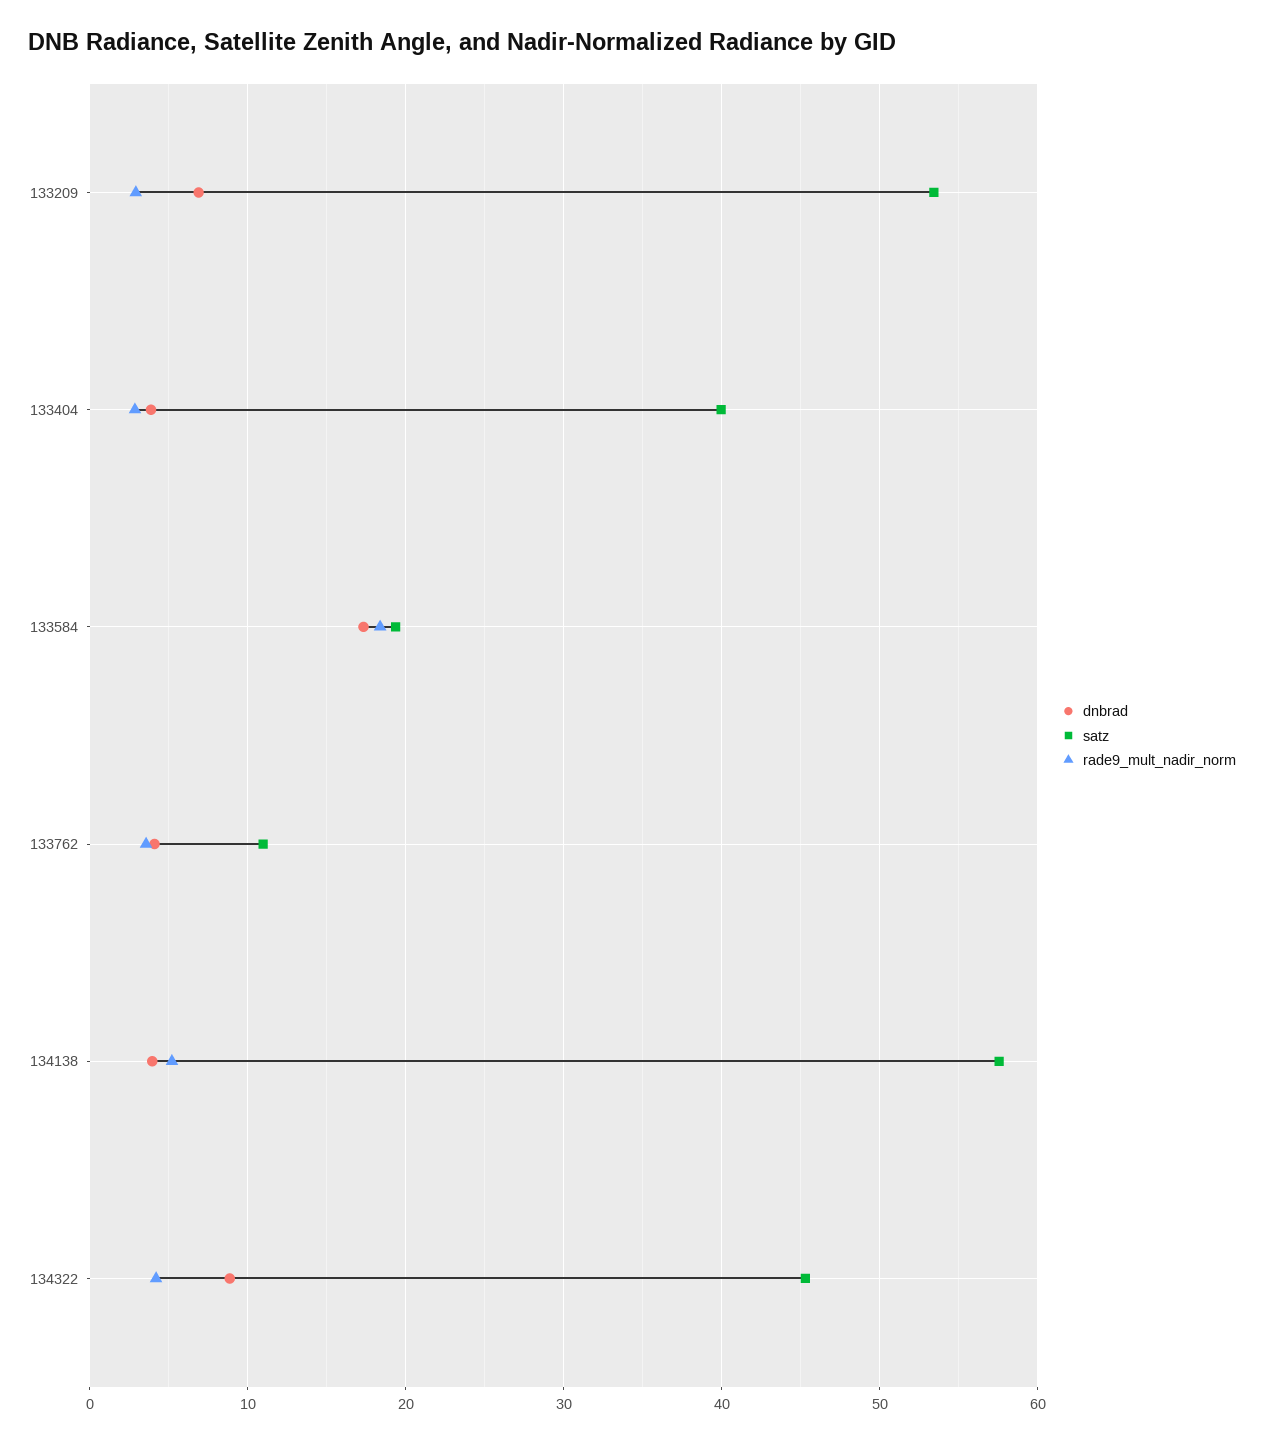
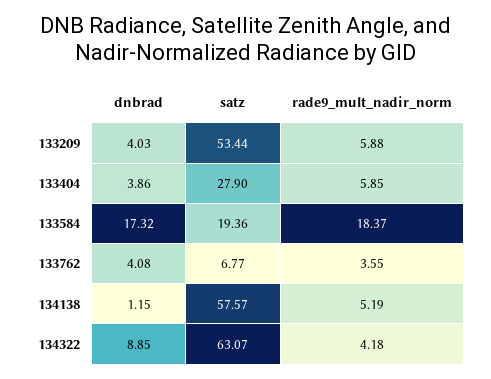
  {
    "dnbrad": {
-     "133209": 7,
+     "133209": 4.03,
      "133404": 3.86,
      "133584": 17.32,
      "133762": 4.08,
-     "134138": 4,
+     "134138": 1.15,
      "134322": 8.85
    },
    "satz": {
      "133209": 53.44,
-     "133404": 40,
+     "133404": 27.9,
      "133584": 19.36,
-     "133762": 11,
+     "133762": 6.77,
      "134138": 57.57,
-     "134322": 45
+     "134322": 63.07
    },
    "rade9_mult_nadir_norm": {
-     "133209": 3,
+     "133209": 5.88,
-     "133404": 3,
+     "133404": 5.85,
      "133584": 18.37,
      "133762": 3.55,
      "134138": 5.19,
      "134322": 4.18
    }
  }

